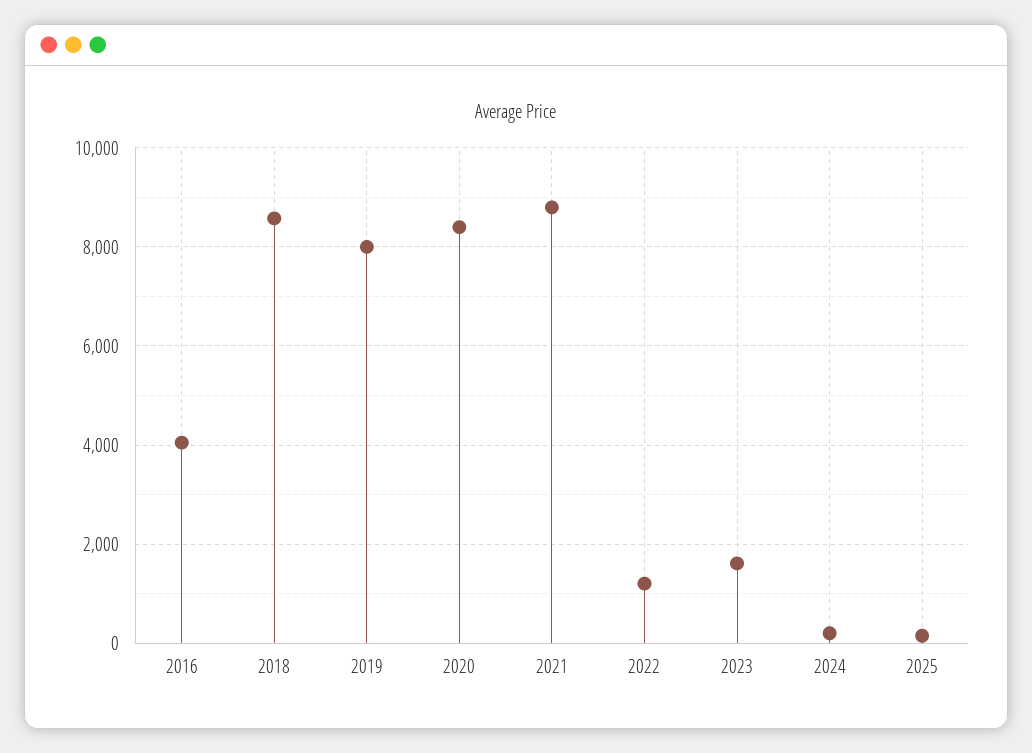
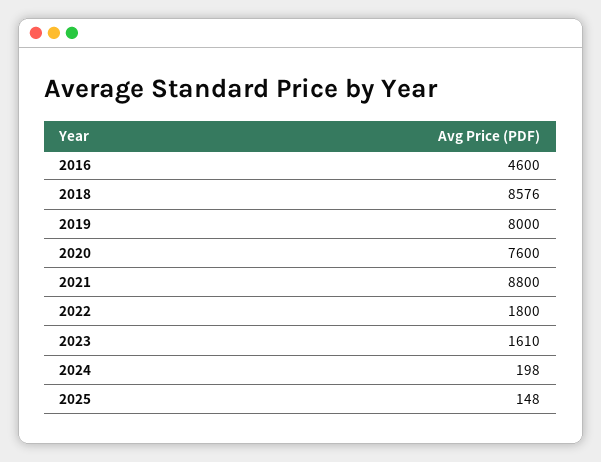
  {
-   "2016": 4000,
+   "2016": 4600,
    "2018": 8576,
    "2019": 8000,
-   "2020": 8400,
+   "2020": 7600,
    "2021": 8800,
-   "2022": 1200,
+   "2022": 1800,
    "2023": 1610,
    "2024": 198,
    "2025": 148
  }

